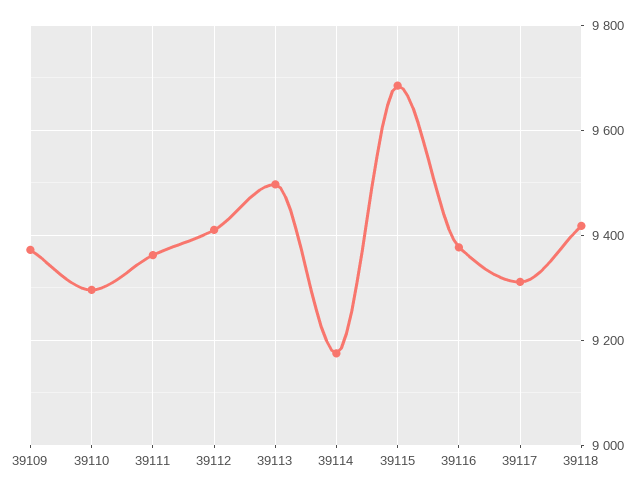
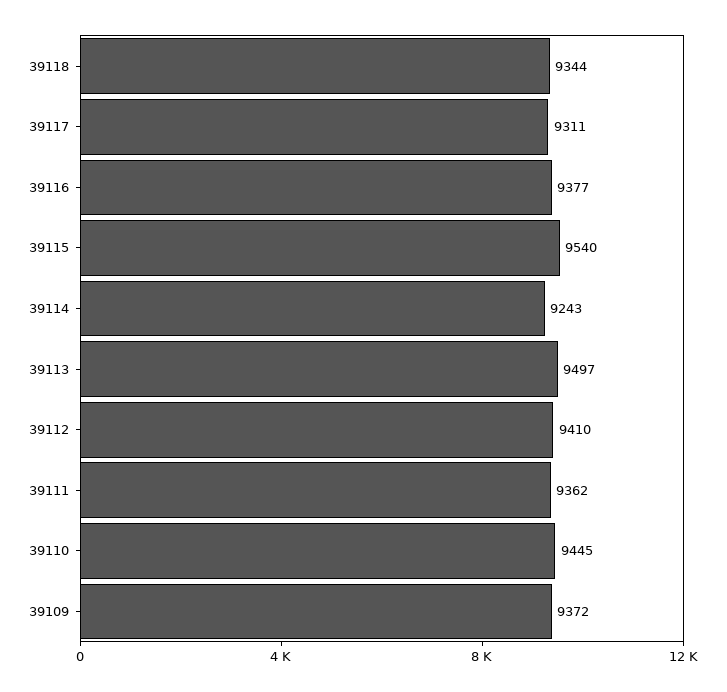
  {
    "39109": 9372,
-   "39110": 9300,
+   "39110": 9445,
    "39111": 9362,
    "39112": 9410,
    "39113": 9497,
-   "39114": 9180,
+   "39114": 9243,
-   "39115": 9680,
+   "39115": 9540,
    "39116": 9377,
    "39117": 9311,
-   "39118": 9420
+   "39118": 9344
  }

